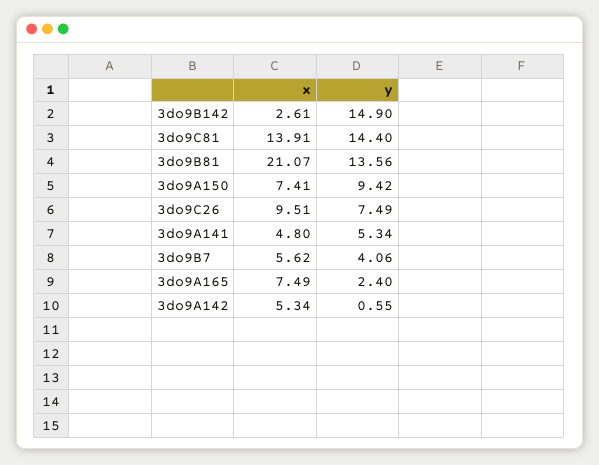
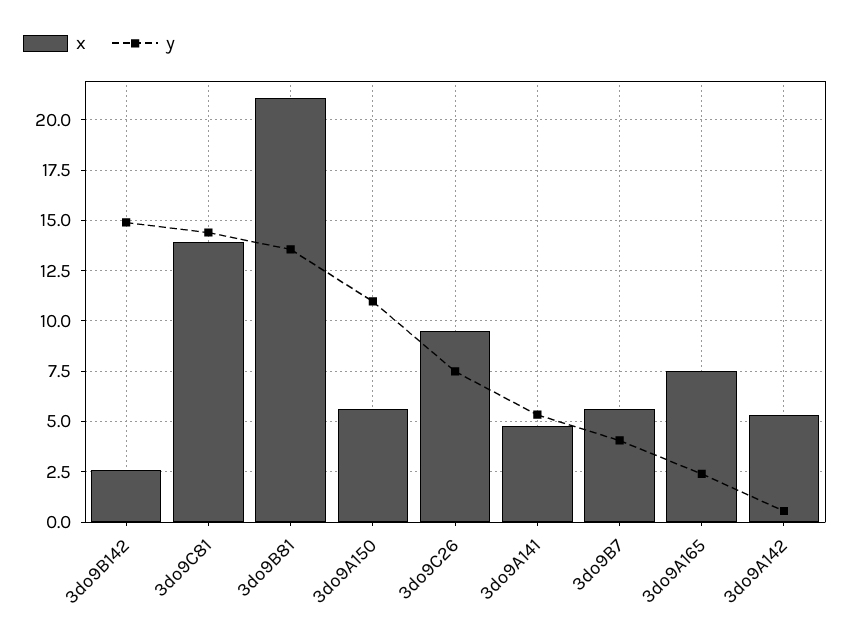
  {
    "x": {
      "3do9B142": 2.61,
      "3do9C81": 13.91,
      "3do9B81": 21.07,
-     "3do9A150": 7.41,
+     "3do9A150": 5.5,
      "3do9C26": 9.51,
      "3do9A141": 4.8,
      "3do9B7": 5.62,
      "3do9A165": 7.49,
      "3do9A142": 5.34
    },
    "y": {
      "3do9B142": 14.9,
      "3do9C81": 14.4,
      "3do9B81": 13.56,
-     "3do9A150": 9.42,
+     "3do9A150": 11,
      "3do9C26": 7.49,
      "3do9A141": 5.34,
      "3do9B7": 4.06,
      "3do9A165": 2.4,
      "3do9A142": 0.55
    }
  }

